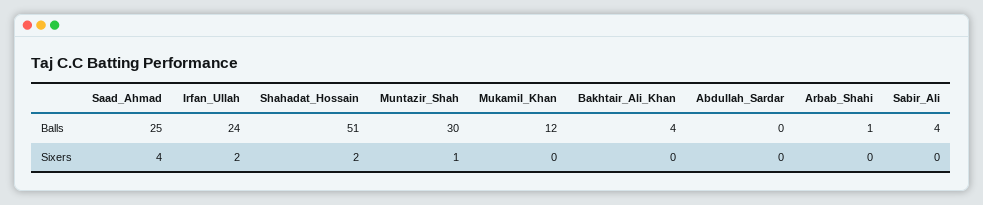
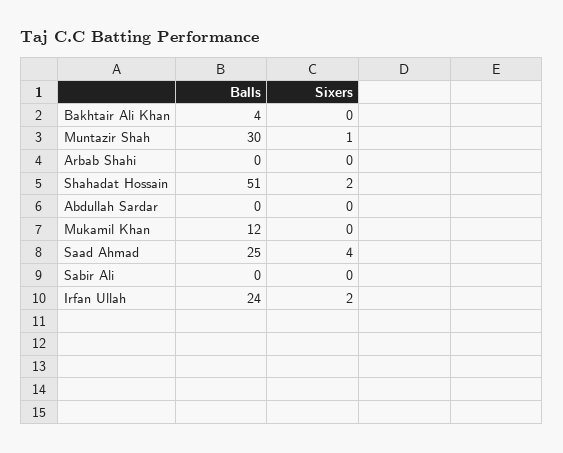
  {
    "Saad_Ahmad": {
      "Balls": 25,
      "Sixers": 4
    },
    "Irfan_Ullah": {
      "Balls": 24,
      "Sixers": 2
    },
    "Shahadat_Hossain": {
      "Balls": 51,
      "Sixers": 2
    },
    "Muntazir_Shah": {
      "Balls": 30,
      "Sixers": 1
    },
    "Mukamil_Khan": {
      "Balls": 12,
      "Sixers": 0
    },
    "Bakhtair_Ali_Khan": {
      "Balls": 4,
      "Sixers": 0
    },
    "Abdullah_Sardar": {
      "Balls": 0,
      "Sixers": 0
    },
    "Arbab_Shahi": {
-     "Balls": 1,
+     "Balls": 0,
      "Sixers": 0
    },
    "Sabir_Ali": {
-     "Balls": 4,
+     "Balls": 0,
      "Sixers": 0
    }
  }

